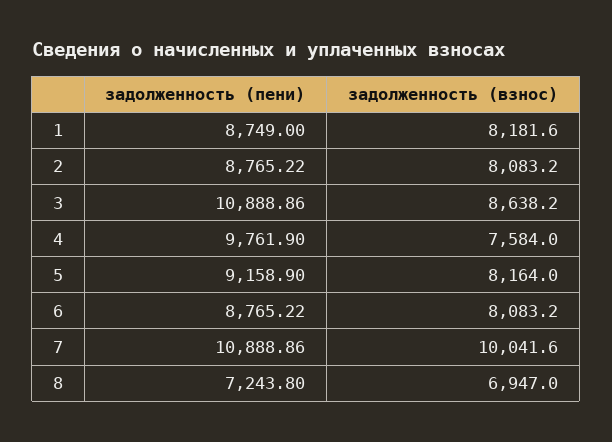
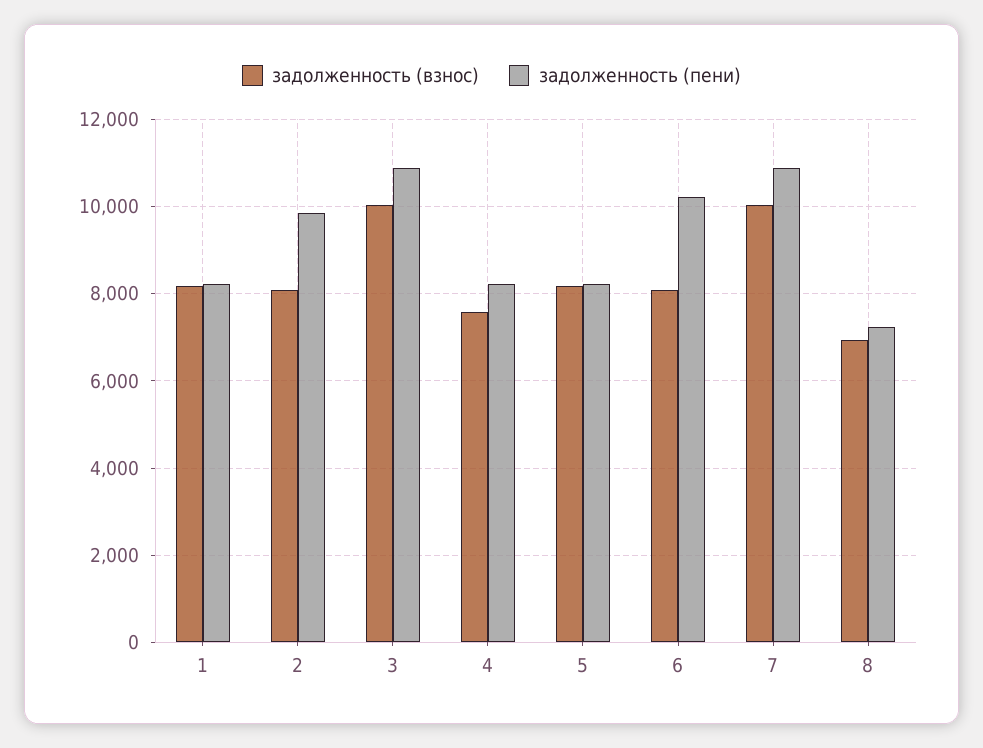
  {
    "задолженность (пени)": {
-     "1": 8749,
+     "1": 8200,
-     "2": 8765.22,
+     "2": 9800,
      "3": 10888.86,
-     "4": 9761.9,
+     "4": 8200,
-     "5": 9158.9,
+     "5": 8200,
-     "6": 8765.22,
+     "6": 10200,
      "7": 10888.86,
      "8": 7243.8
    },
    "задолженность (взнос)": {
      "1": 8181.6,
      "2": 8083.2,
-     "3": 8638.2,
+     "3": 10000,
      "4": 7584,
      "5": 8164,
      "6": 8083.2,
      "7": 10041.6,
      "8": 6947
    }
  }

